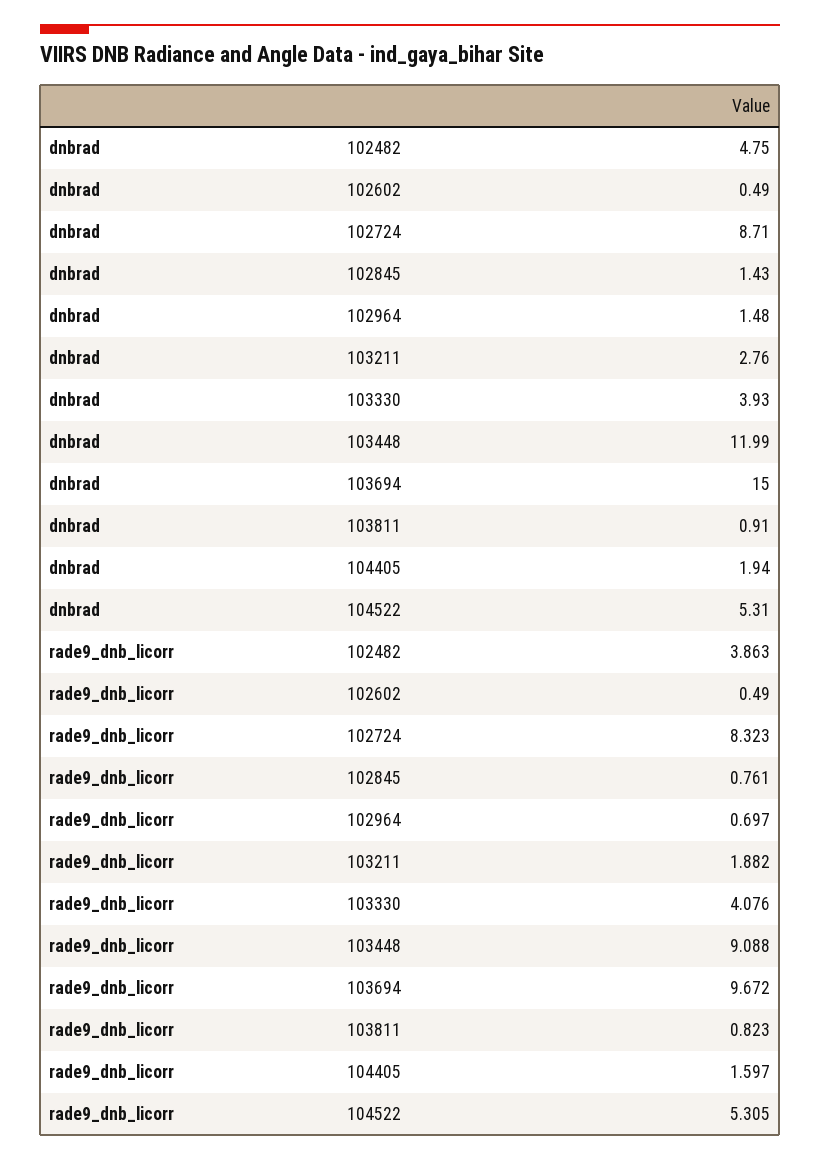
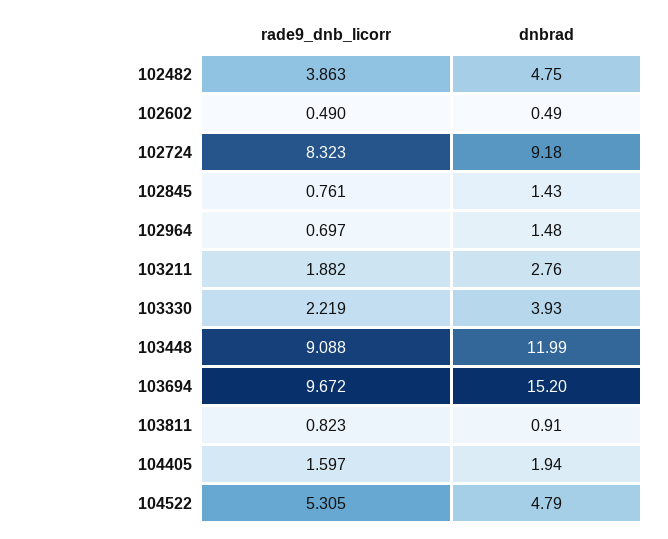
  {
    "dnbrad": {
      "102482": 4.75,
      "102602": 0.49,
-     "102724": 8.71,
+     "102724": 9.18,
      "102845": 1.43,
      "102964": 1.48,
      "103211": 2.76,
      "103330": 3.93,
      "103448": 11.99,
-     "103694": 15,
+     "103694": 15.2,
      "103811": 0.91,
      "104405": 1.94,
-     "104522": 5.31
+     "104522": 4.79
    },
    "rade9_dnb_licorr": {
      "102482": 3.863,
      "102602": 0.49,
      "102724": 8.323,
      "102845": 0.761,
      "102964": 0.697,
      "103211": 1.882,
-     "103330": 4.076,
+     "103330": 2.219,
      "103448": 9.088,
      "103694": 9.672,
      "103811": 0.823,
      "104405": 1.597,
      "104522": 5.305
    }
  }

